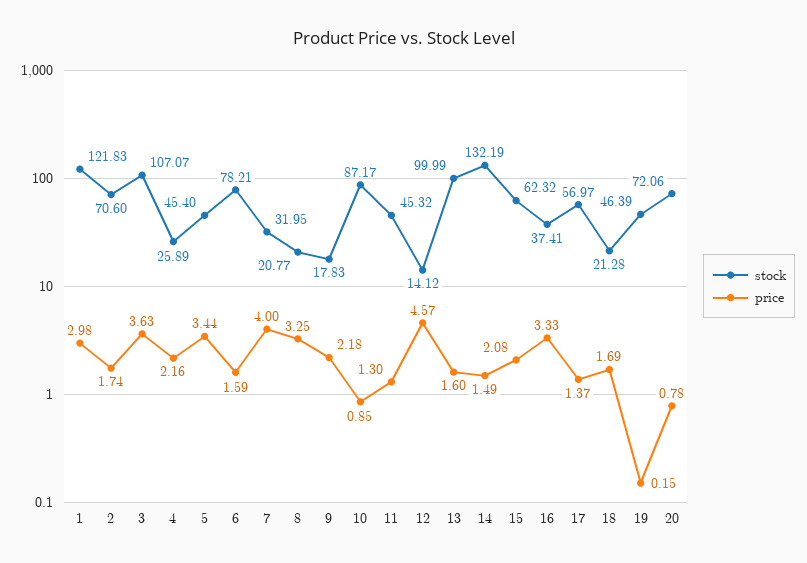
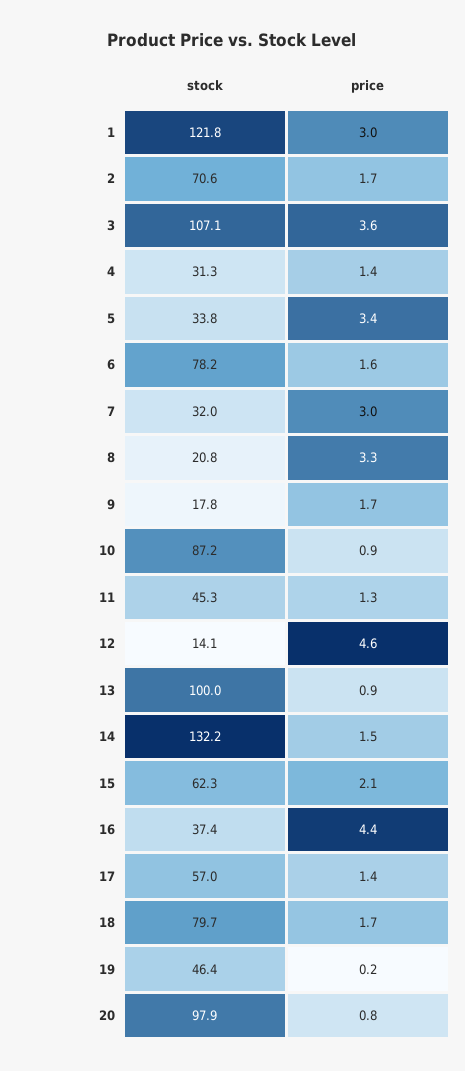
  {
    "stock": {
      "1": 121.83,
      "2": 70.6,
      "3": 107.07,
-     "4": 25.89,
+     "4": 31.3,
-     "5": 45.4,
+     "5": 33.8,
      "6": 78.21,
      "7": 31.95,
      "8": 20.77,
      "9": 17.83,
      "10": 87.17,
      "11": 45.32,
      "12": 14.12,
      "13": 99.99,
      "14": 132.19,
      "15": 62.32,
      "16": 37.41,
      "17": 56.97,
-     "18": 21.28,
+     "18": 79.7,
      "19": 46.39,
-     "20": 72.06
+     "20": 97.9
    },
    "price": {
      "1": 2.98,
      "2": 1.74,
      "3": 3.63,
-     "4": 2.16,
+     "4": 1.4,
      "5": 3.44,
      "6": 1.59,
-     "7": 4,
+     "7": 3,
      "8": 3.25,
-     "9": 2.18,
+     "9": 1.7,
      "10": 0.85,
      "11": 1.3,
      "12": 4.57,
-     "13": 1.6,
+     "13": 0.9,
      "14": 1.49,
      "15": 2.08,
-     "16": 3.33,
+     "16": 4.4,
      "17": 1.37,
      "18": 1.69,
      "19": 0.15,
      "20": 0.78
    }
  }

